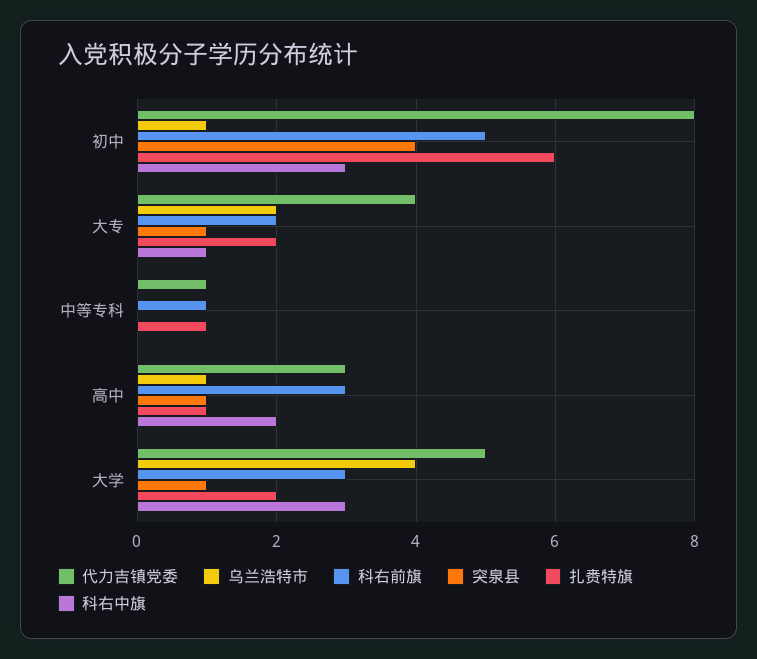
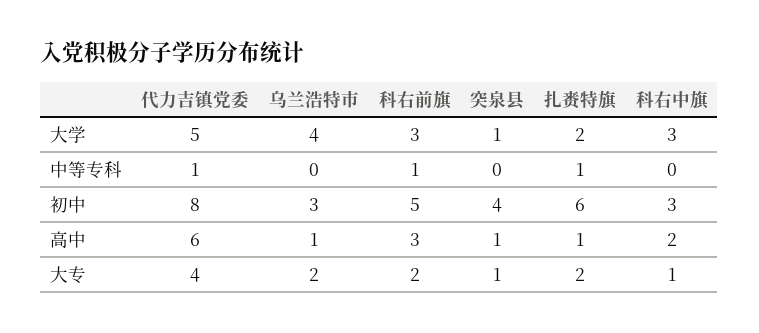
  {
    "代力吉镇党委": {
      "初中": 8,
      "大专": 4,
      "中等专科": 1,
-     "高中": 3,
+     "高中": 6,
      "大学": 5
    },
    "乌兰浩特市": {
-     "初中": 1,
+     "初中": 3,
      "大专": 2,
      "中等专科": 0,
      "高中": 1,
      "大学": 4
    },
    "科右前旗": {
      "初中": 5,
      "大专": 2,
      "中等专科": 1,
      "高中": 3,
      "大学": 3
    },
    "突泉县": {
      "初中": 4,
      "大专": 1,
      "中等专科": 0,
      "高中": 1,
      "大学": 1
    },
    "扎赉特旗": {
      "初中": 6,
      "大专": 2,
      "中等专科": 1,
      "高中": 1,
      "大学": 2
    },
    "科右中旗": {
      "初中": 3,
      "大专": 1,
      "中等专科": 0,
      "高中": 2,
      "大学": 3
    }
  }

